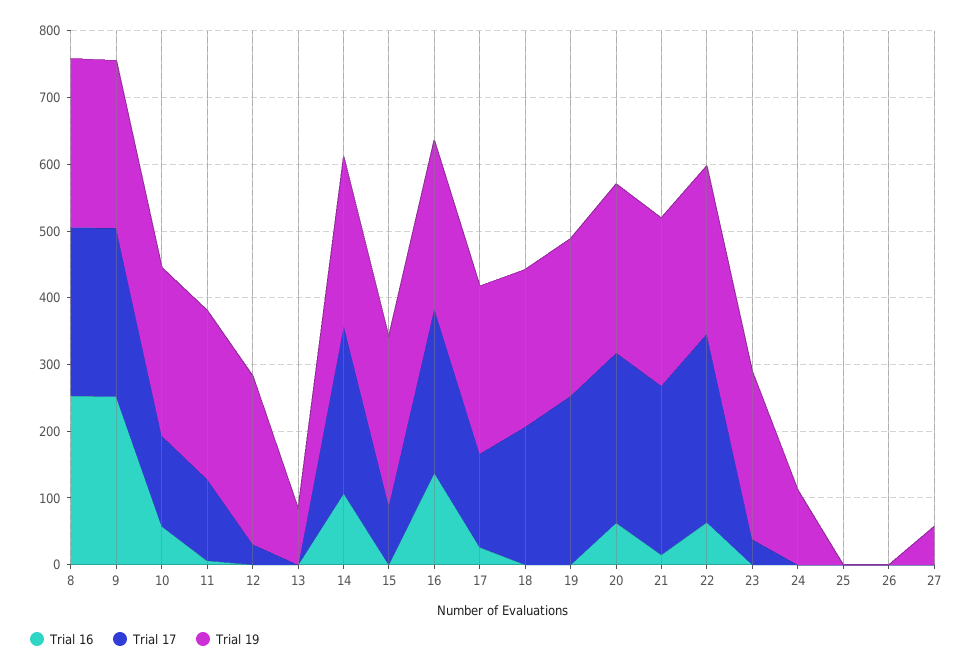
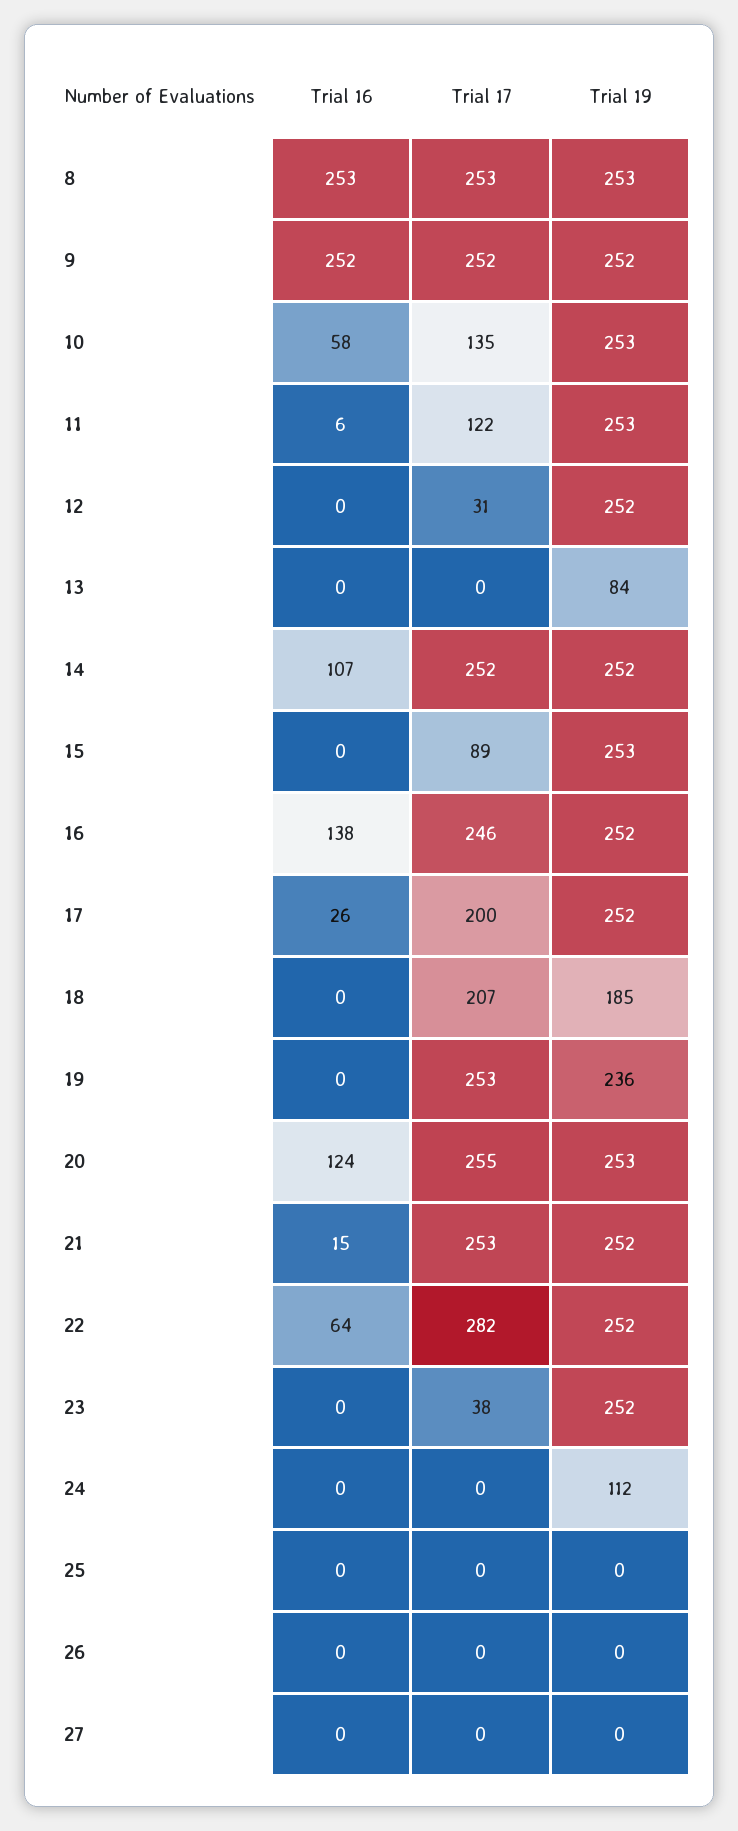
  {
    "Trial 16": {
      "8": 253,
      "9": 252,
      "10": 58,
      "11": 6,
      "12": 0,
      "13": 0,
      "14": 107,
      "15": 0,
      "16": 138,
      "17": 26,
      "18": 0,
      "19": 0,
-     "20": 60,
+     "20": 124,
      "21": 15,
      "22": 64,
      "23": 0,
      "24": 0,
      "25": 0,
      "26": 0,
      "27": 0
    },
    "Trial 17": {
      "8": 253,
      "9": 252,
      "10": 135,
      "11": 122,
      "12": 31,
      "13": 0,
      "14": 252,
      "15": 89,
      "16": 246,
-     "17": 140,
+     "17": 200,
      "18": 207,
      "19": 253,
      "20": 255,
      "21": 253,
      "22": 282,
      "23": 38,
      "24": 0,
      "25": 0,
      "26": 0,
      "27": 0
    },
    "Trial 19": {
      "8": 253,
      "9": 252,
      "10": 253,
      "11": 253,
      "12": 252,
      "13": 84,
      "14": 252,
      "15": 253,
      "16": 252,
      "17": 252,
-     "18": 240,
+     "18": 185,
      "19": 236,
      "20": 253,
      "21": 252,
      "22": 252,
      "23": 252,
      "24": 112,
      "25": 0,
      "26": 0,
-     "27": 60
+     "27": 0
    }
  }

